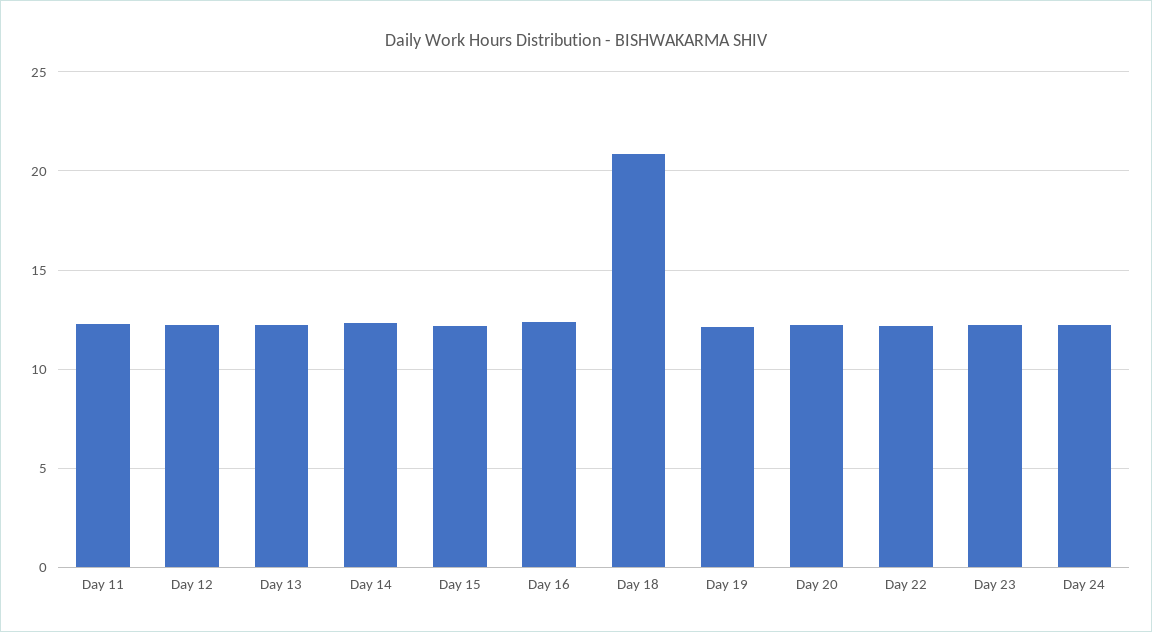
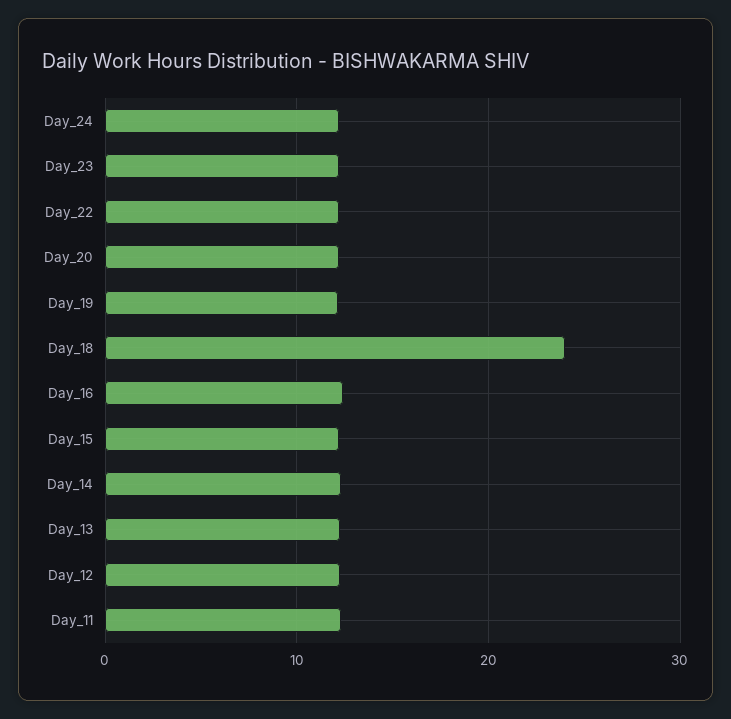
  {
    "Day 11": 12.5,
    "Day 12": 12,
    "Day 13": 12,
    "Day 14": 12.5,
    "Day 15": 12,
    "Day 16": 12.5,
-   "Day 18": 21,
+   "Day 18": 24,
    "Day 19": 12,
    "Day 20": 12,
    "Day 22": 12,
    "Day 23": 12,
    "Day 24": 12
  }

